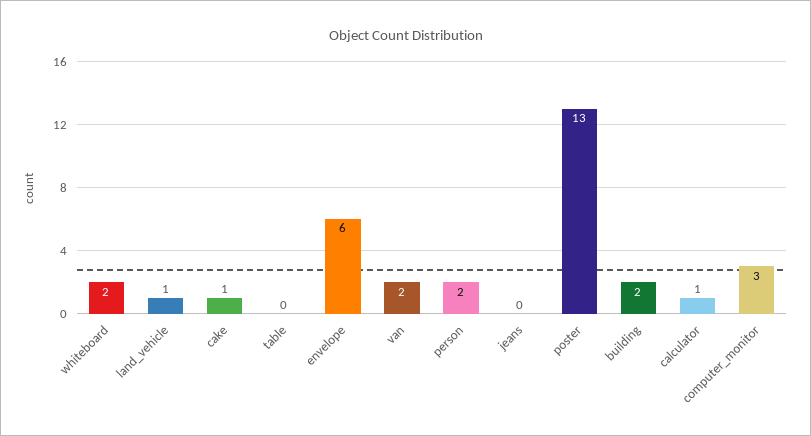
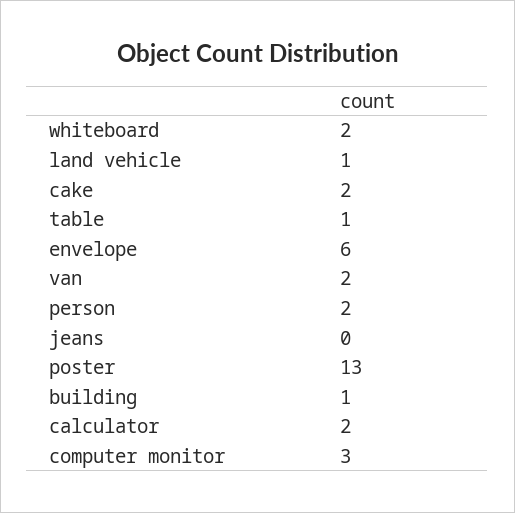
  {
    "whiteboard": 2,
    "land_vehicle": 1,
-   "cake": 1,
+   "cake": 2,
-   "table": 0,
+   "table": 1,
    "envelope": 6,
    "van": 2,
    "person": 2,
    "jeans": 0,
    "poster": 13,
-   "building": 2,
+   "building": 1,
-   "calculator": 1,
+   "calculator": 2,
    "computer_monitor": 3
  }

